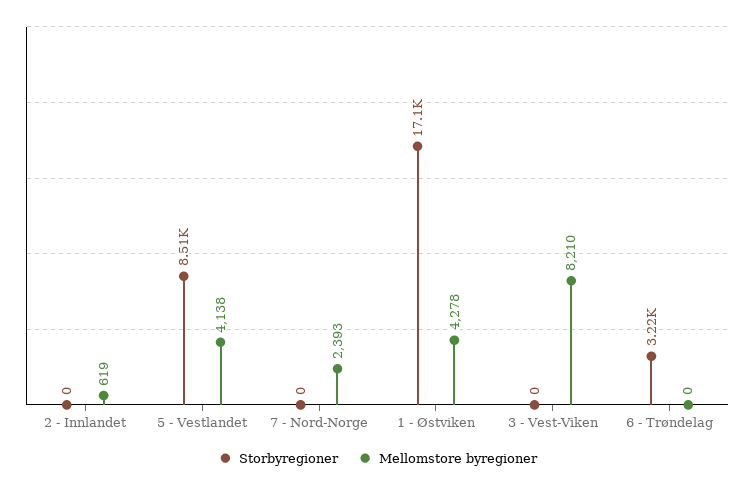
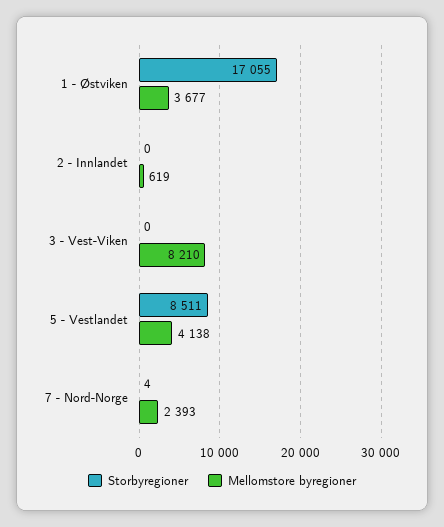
  {
    "Storbyregioner": {
      "2 - Innlandet": 0,
      "5 - Vestlandet": 8511,
-     "7 - Nord-Norge": 0,
+     "7 - Nord-Norge": 4,
      "1 - Østviken": 17055,
-     "3 - Vest-Viken": 0,
+     "3 - Vest-Viken": 0
-     "6 - Trøndelag": 3220
    },
    "Mellomstore byregioner": {
      "2 - Innlandet": 619,
      "5 - Vestlandet": 4138,
      "7 - Nord-Norge": 2393,
-     "1 - Østviken": 4278,
+     "1 - Østviken": 3677,
-     "3 - Vest-Viken": 8210,
+     "3 - Vest-Viken": 8210
-     "6 - Trøndelag": 0
    }
  }

